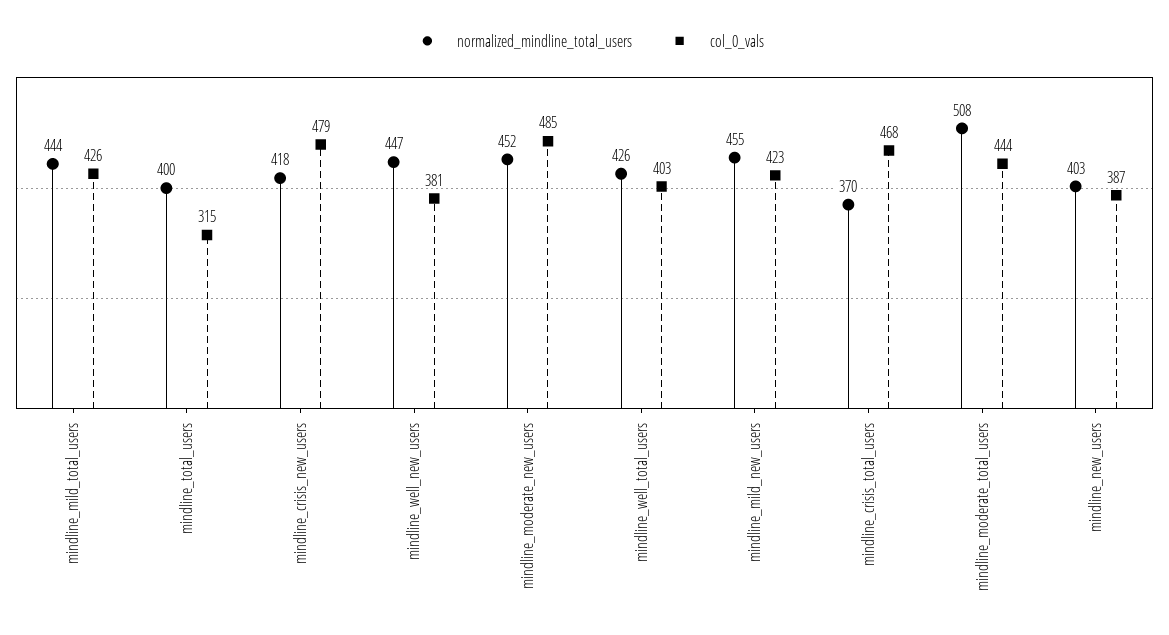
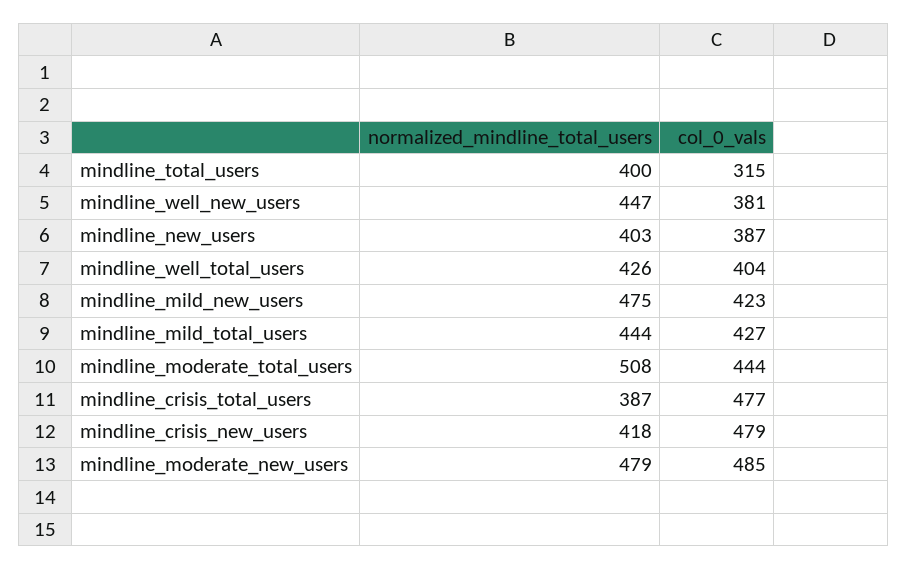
  {
    "normalized_mindline_total_users": {
      "mindline_mild_total_users": 444,
      "mindline_total_users": 400,
      "mindline_crisis_new_users": 418,
      "mindline_well_new_users": 447,
-     "mindline_moderate_new_users": 452,
+     "mindline_moderate_new_users": 479,
      "mindline_well_total_users": 426,
-     "mindline_mild_new_users": 455,
+     "mindline_mild_new_users": 475,
-     "mindline_crisis_total_users": 370,
+     "mindline_crisis_total_users": 387,
      "mindline_moderate_total_users": 508,
      "mindline_new_users": 403
    },
    "col_0_vals": {
-     "mindline_mild_total_users": 426,
+     "mindline_mild_total_users": 427,
      "mindline_total_users": 315,
      "mindline_crisis_new_users": 479,
      "mindline_well_new_users": 381,
      "mindline_moderate_new_users": 485,
-     "mindline_well_total_users": 403,
+     "mindline_well_total_users": 404,
      "mindline_mild_new_users": 423,
-     "mindline_crisis_total_users": 468,
+     "mindline_crisis_total_users": 477,
      "mindline_moderate_total_users": 444,
      "mindline_new_users": 387
    }
  }

